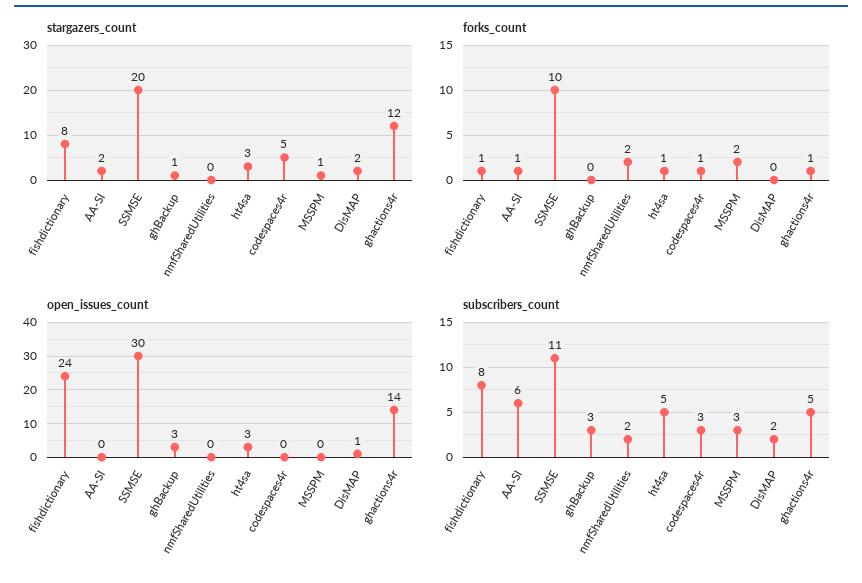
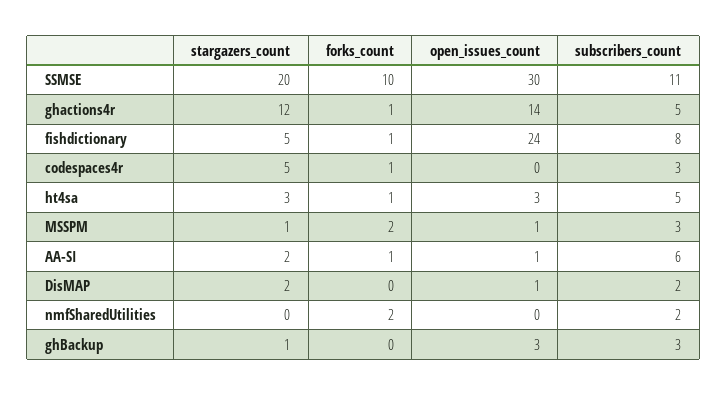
  {
    "stargazers_count": {
-     "fishdictionary": 8,
+     "fishdictionary": 5,
      "AA-SI": 2,
      "SSMSE": 20,
      "ghBackup": 1,
      "nmfSharedUtilities": 0,
      "ht4sa": 3,
      "codespaces4r": 5,
      "MSSPM": 1,
      "DisMAP": 2,
      "ghactions4r": 12
    },
    "forks_count": {
      "fishdictionary": 1,
      "AA-SI": 1,
      "SSMSE": 10,
      "ghBackup": 0,
      "nmfSharedUtilities": 2,
      "ht4sa": 1,
      "codespaces4r": 1,
      "MSSPM": 2,
      "DisMAP": 0,
      "ghactions4r": 1
    },
    "open_issues_count": {
      "fishdictionary": 24,
-     "AA-SI": 0,
+     "AA-SI": 1,
      "SSMSE": 30,
      "ghBackup": 3,
      "nmfSharedUtilities": 0,
      "ht4sa": 3,
      "codespaces4r": 0,
-     "MSSPM": 0,
+     "MSSPM": 1,
      "DisMAP": 1,
      "ghactions4r": 14
    },
    "subscribers_count": {
      "fishdictionary": 8,
      "AA-SI": 6,
      "SSMSE": 11,
      "ghBackup": 3,
      "nmfSharedUtilities": 2,
      "ht4sa": 5,
      "codespaces4r": 3,
      "MSSPM": 3,
      "DisMAP": 2,
      "ghactions4r": 5
    }
  }

